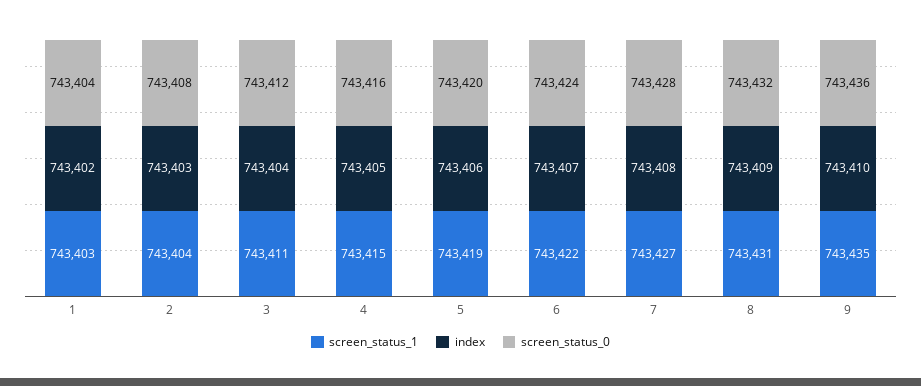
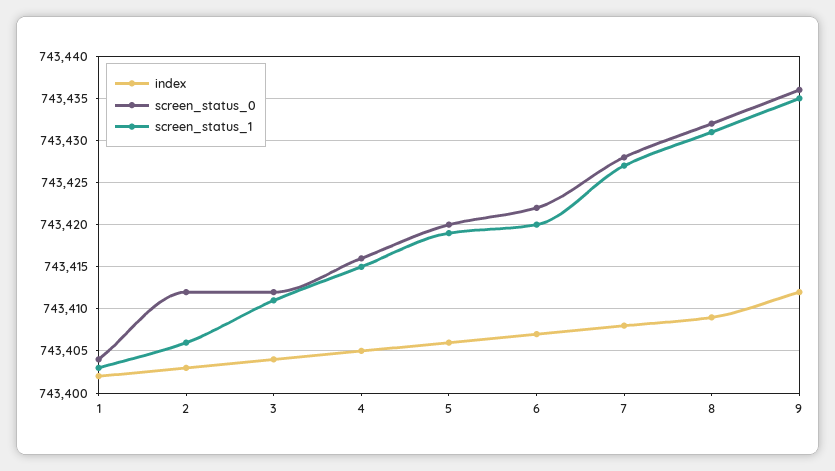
  {
    "screen_status_1": {
      "1": 743403,
-     "2": 743404,
+     "2": 743406,
      "3": 743411,
      "4": 743415,
      "5": 743419,
-     "6": 743422,
+     "6": 743420,
      "7": 743427,
      "8": 743431,
      "9": 743435
    },
    "index": {
      "1": 743402,
      "2": 743403,
      "3": 743404,
      "4": 743405,
      "5": 743406,
      "6": 743407,
      "7": 743408,
      "8": 743409,
-     "9": 743410
+     "9": 743412
    },
    "screen_status_0": {
      "1": 743404,
-     "2": 743408,
+     "2": 743412,
      "3": 743412,
      "4": 743416,
      "5": 743420,
-     "6": 743424,
+     "6": 743422,
      "7": 743428,
      "8": 743432,
      "9": 743436
    }
  }

